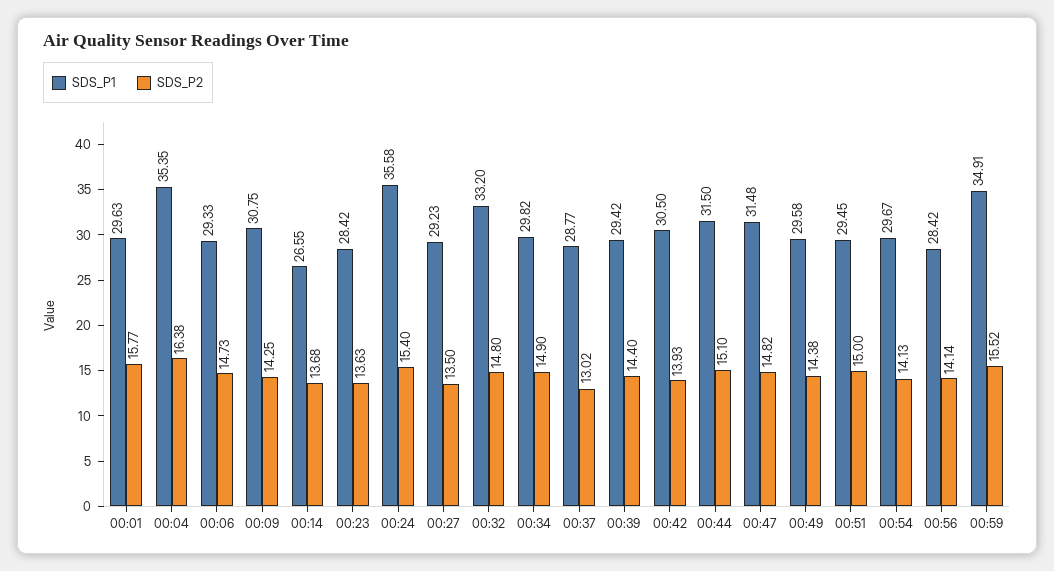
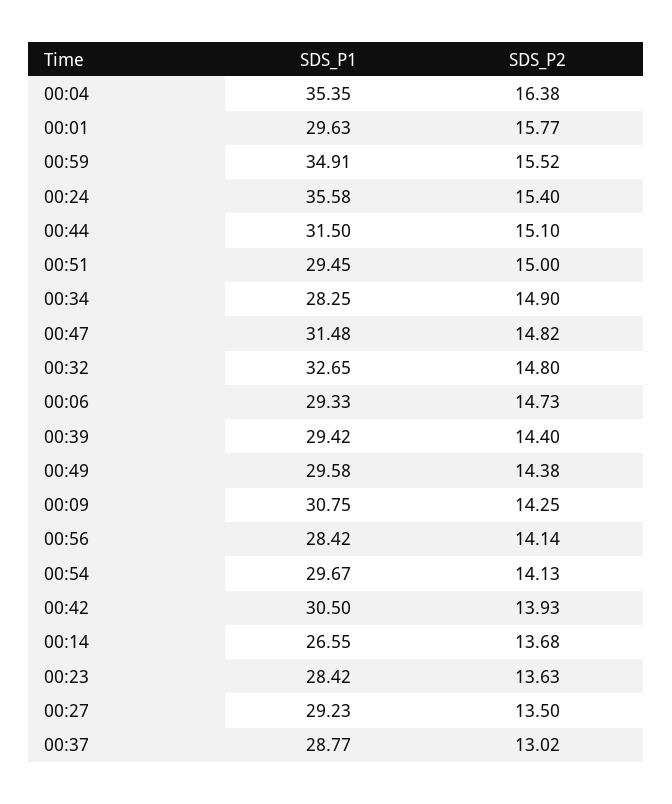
  {
    "SDS_P1": {
      "00:01": 29.63,
      "00:04": 35.35,
      "00:06": 29.33,
      "00:09": 30.75,
      "00:14": 26.55,
      "00:23": 28.42,
      "00:24": 35.58,
      "00:27": 29.23,
-     "00:32": 33.2,
+     "00:32": 32.65,
-     "00:34": 29.82,
+     "00:34": 28.25,
      "00:37": 28.77,
      "00:39": 29.42,
      "00:42": 30.5,
      "00:44": 31.5,
      "00:47": 31.48,
      "00:49": 29.58,
      "00:51": 29.45,
      "00:54": 29.67,
      "00:56": 28.42,
      "00:59": 34.91
    },
    "SDS_P2": {
      "00:01": 15.77,
      "00:04": 16.38,
      "00:06": 14.73,
      "00:09": 14.25,
      "00:14": 13.68,
      "00:23": 13.63,
      "00:24": 15.4,
      "00:27": 13.5,
      "00:32": 14.8,
      "00:34": 14.9,
      "00:37": 13.02,
      "00:39": 14.4,
      "00:42": 13.93,
      "00:44": 15.1,
      "00:47": 14.82,
      "00:49": 14.38,
      "00:51": 15,
      "00:54": 14.13,
      "00:56": 14.14,
      "00:59": 15.52
    }
  }

